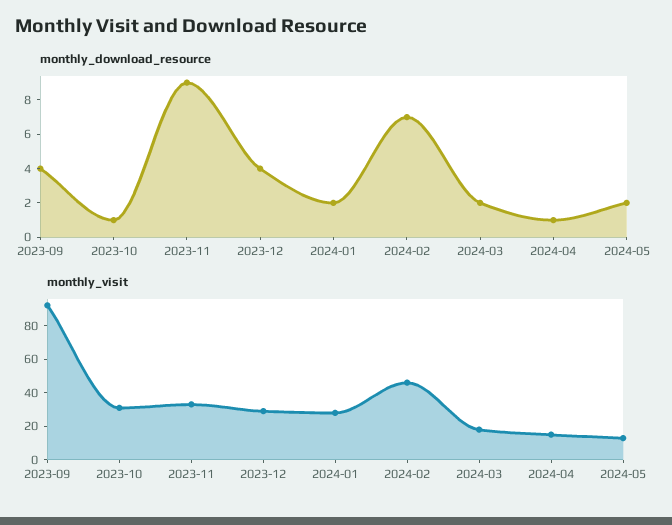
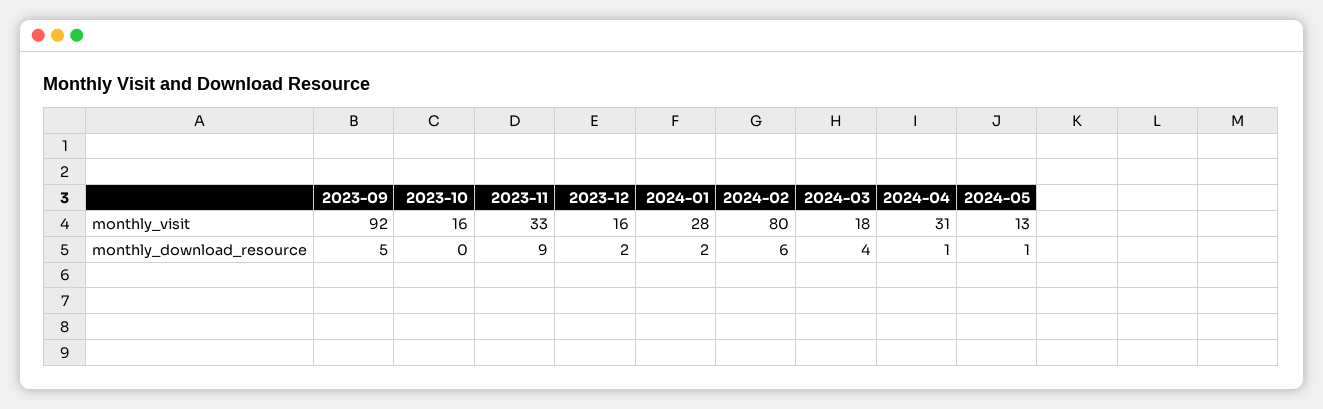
  {
    "monthly_download_resource": {
-     "2023-09": 4,
+     "2023-09": 5,
-     "2023-10": 1,
+     "2023-10": 0,
      "2023-11": 9,
-     "2023-12": 4,
+     "2023-12": 2,
      "2024-01": 2,
-     "2024-02": 7,
+     "2024-02": 6,
-     "2024-03": 2,
+     "2024-03": 4,
      "2024-04": 1,
-     "2024-05": 2
+     "2024-05": 1
    },
    "monthly_visit": {
      "2023-09": 92,
-     "2023-10": 30,
+     "2023-10": 16,
      "2023-11": 33,
-     "2023-12": 30,
+     "2023-12": 16,
      "2024-01": 28,
-     "2024-02": 45,
+     "2024-02": 80,
      "2024-03": 18,
-     "2024-04": 15,
+     "2024-04": 31,
      "2024-05": 13
    }
  }

